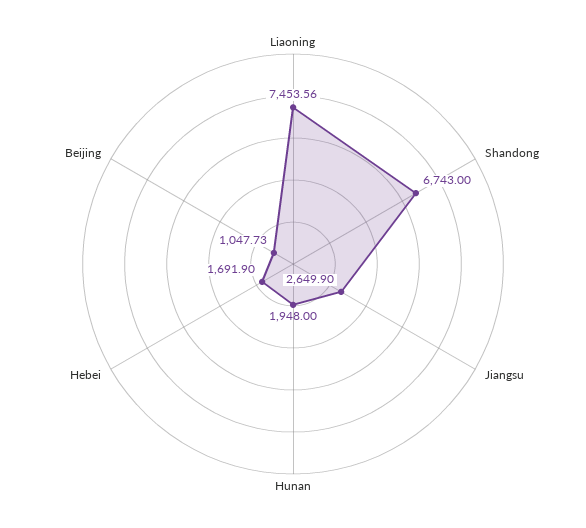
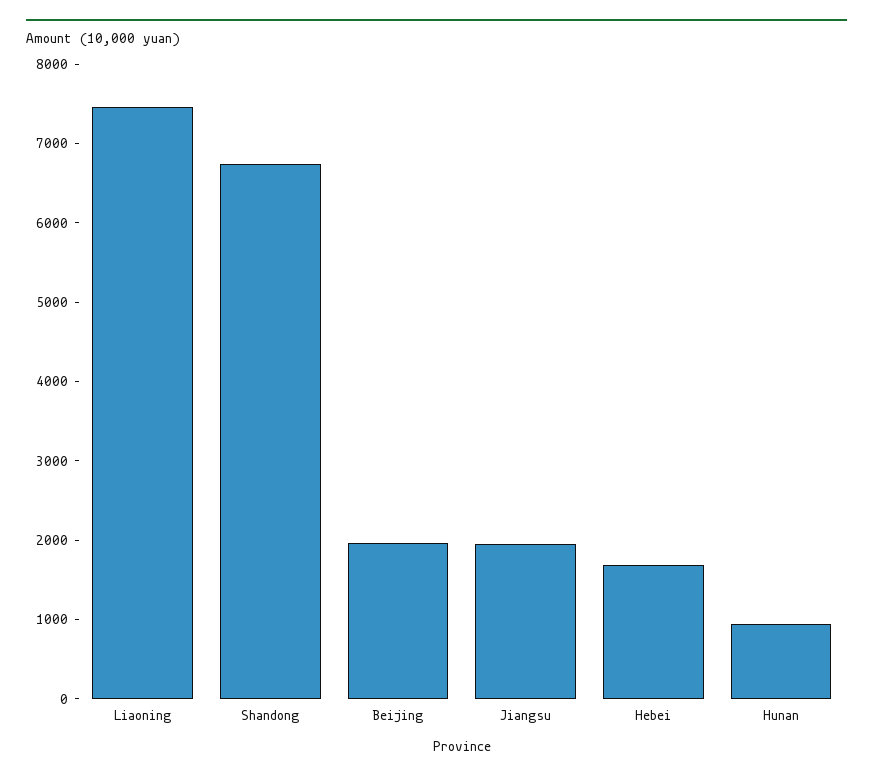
  {
    "Liaoning": 7453.56,
    "Shandong": 6743,
-   "Jiangsu": 2649.9,
+   "Jiangsu": 2000,
-   "Hunan": 1948,
+   "Hunan": 1000,
    "Hebei": 1691.9,
-   "Beijing": 1047.73
+   "Beijing": 2000
  }

